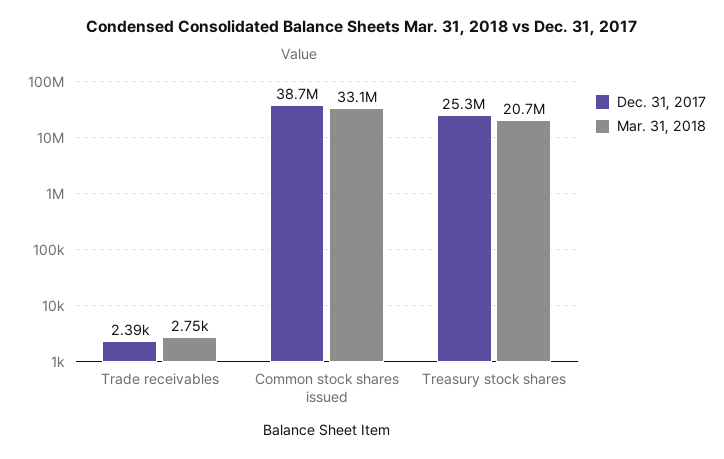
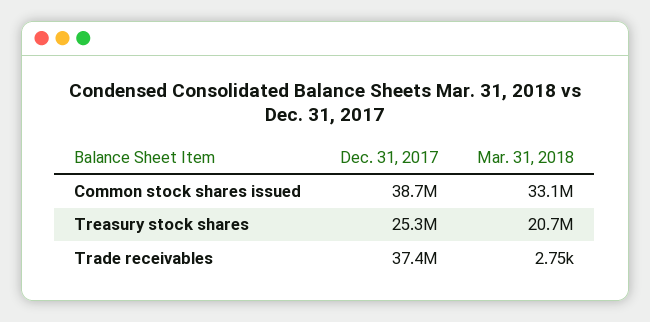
  {
    "Dec. 31, 2017": {
-     "Trade receivables": 2390,
+     "Trade receivables": 37400000,
      "Common stock shares issued": 38700000,
      "Treasury stock shares": 25300000
    },
    "Mar. 31, 2018": {
      "Trade receivables": 2750,
      "Common stock shares issued": 33100000,
      "Treasury stock shares": 20700000
    }
  }

